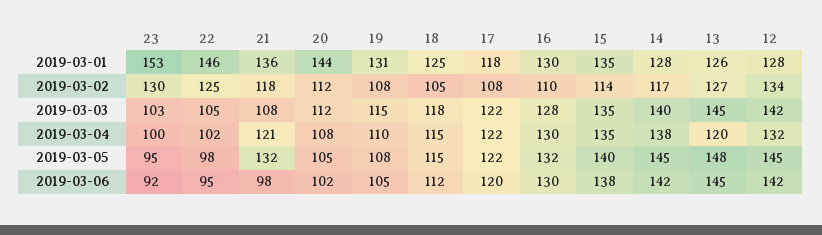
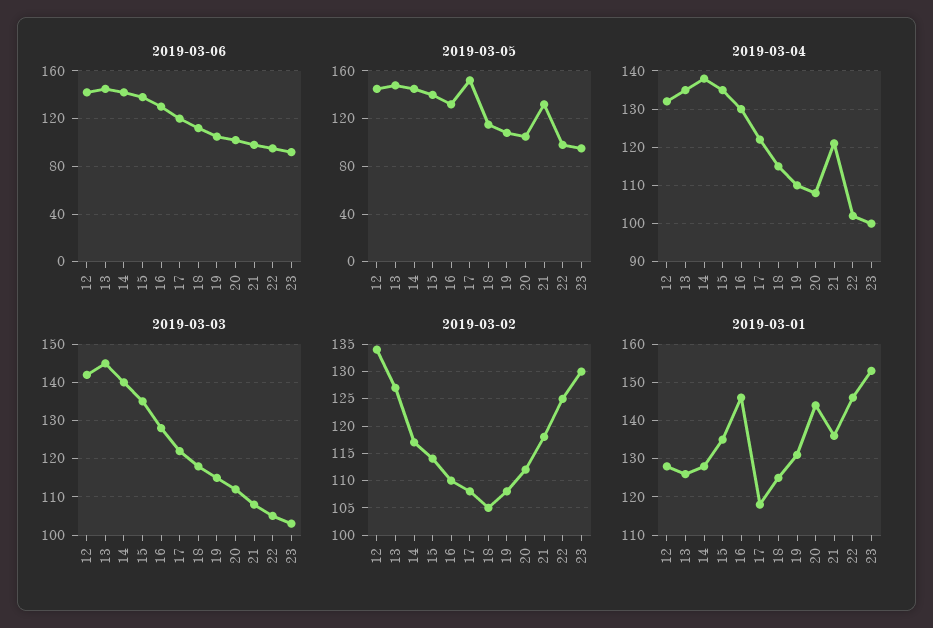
  {
    "2019-03-01": {
      "23": 153,
      "22": 146,
      "21": 136,
      "20": 144,
      "19": 131,
      "18": 125,
      "17": 118,
-     "16": 130,
+     "16": 145,
      "15": 135,
      "14": 128,
      "13": 126,
      "12": 128
    },
    "2019-03-02": {
      "23": 130,
      "22": 125,
      "21": 118,
      "20": 112,
      "19": 108,
      "18": 105,
      "17": 108,
      "16": 110,
      "15": 114,
      "14": 117,
      "13": 127,
      "12": 134
    },
    "2019-03-03": {
      "23": 103,
      "22": 105,
      "21": 108,
      "20": 112,
      "19": 115,
      "18": 118,
      "17": 122,
      "16": 128,
      "15": 135,
      "14": 140,
      "13": 145,
      "12": 142
    },
    "2019-03-04": {
      "23": 100,
      "22": 102,
      "21": 121,
      "20": 108,
      "19": 110,
      "18": 115,
      "17": 122,
      "16": 130,
      "15": 135,
      "14": 138,
-     "13": 120,
+     "13": 135,
      "12": 132
    },
    "2019-03-05": {
      "23": 95,
      "22": 98,
      "21": 132,
      "20": 105,
      "19": 108,
      "18": 115,
-     "17": 122,
+     "17": 150,
      "16": 132,
      "15": 140,
      "14": 145,
      "13": 148,
      "12": 145
    },
    "2019-03-06": {
      "23": 92,
      "22": 95,
      "21": 98,
      "20": 102,
      "19": 105,
      "18": 112,
      "17": 120,
      "16": 130,
      "15": 138,
      "14": 142,
      "13": 145,
      "12": 142
    }
  }

